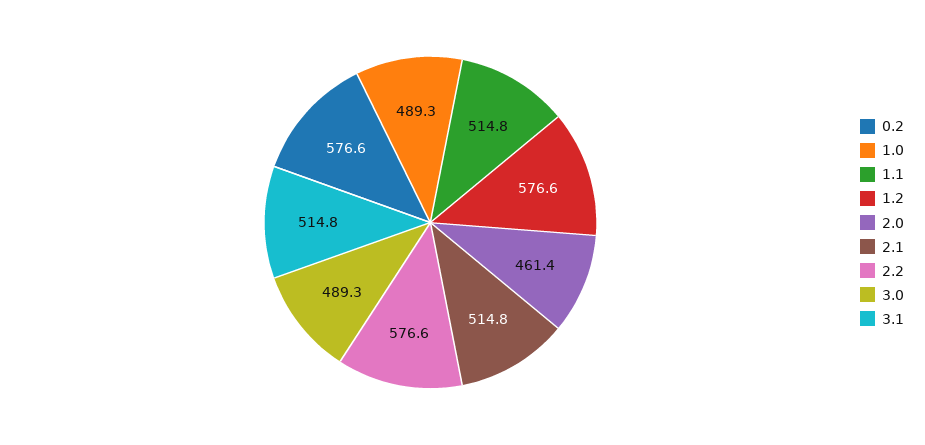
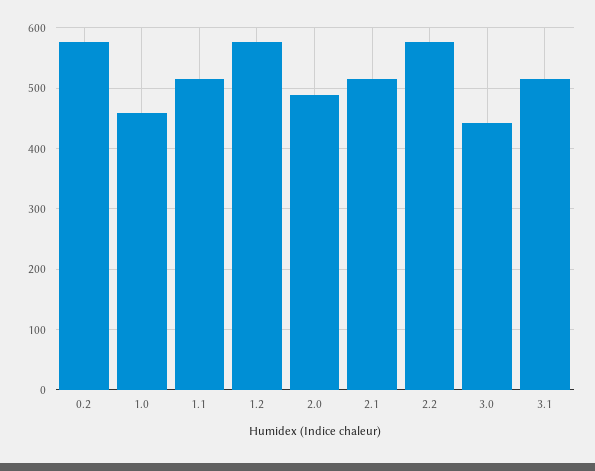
  {
    "0.2": 576.6,
-   "1.0": 489.3,
+   "1.0": 460,
    "1.1": 514.8,
    "1.2": 576.6,
-   "2.0": 461.4,
+   "2.0": 490,
    "2.1": 514.8,
    "2.2": 576.6,
-   "3.0": 489.3,
+   "3.0": 440,
    "3.1": 514.8
  }

